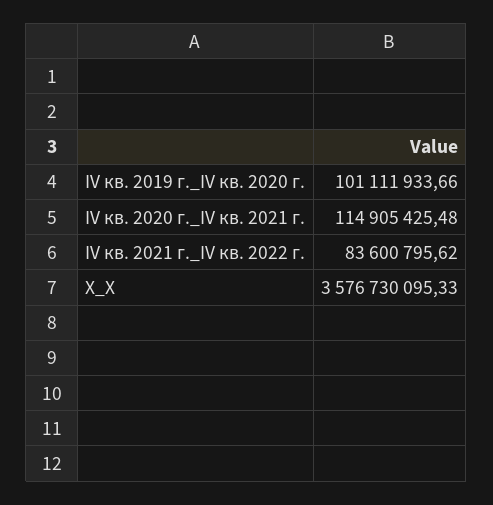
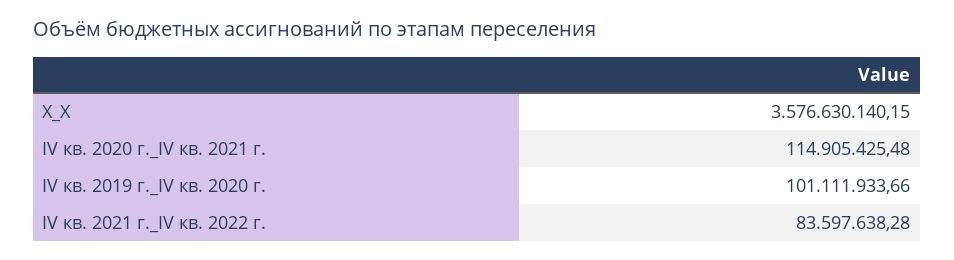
  {
    "IV кв. 2019 г._IV кв. 2020 г.": 101111933.66,
    "IV кв. 2020 г._IV кв. 2021 г.": 114905425.48,
-   "IV кв. 2021 г._IV кв. 2022 г.": 83600795.62,
+   "IV кв. 2021 г._IV кв. 2022 г.": 83597638.28,
-   "X_X": 3576730095.33
+   "X_X": 3576630140.15
  }

